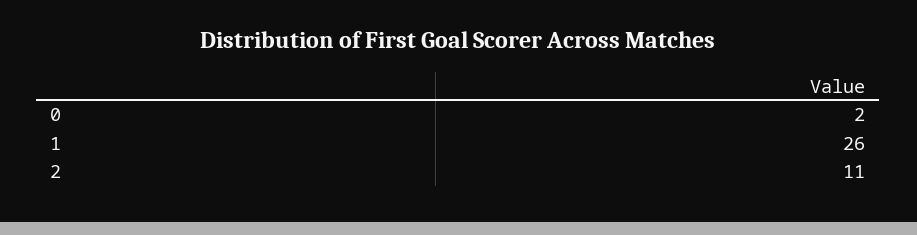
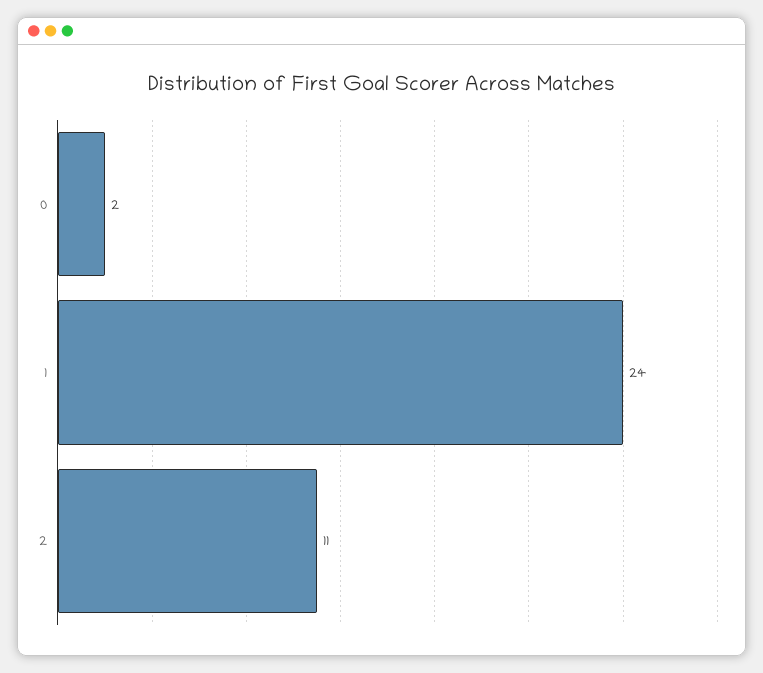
  {
    "0": 2,
-   "1": 26,
+   "1": 24,
    "2": 11
  }

